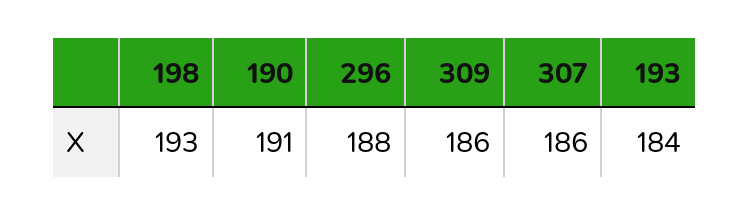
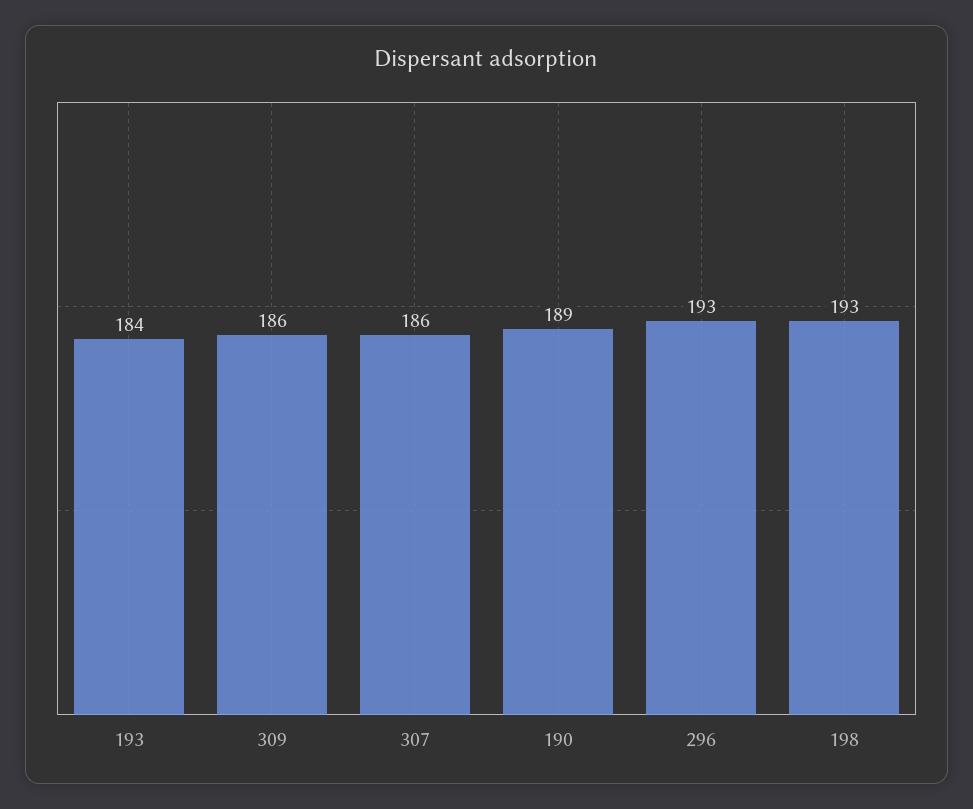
  {
    "198": 193,
-   "190": 191,
+   "190": 189,
-   "296": 188,
+   "296": 193,
    "309": 186,
    "307": 186,
    "193": 184
  }

